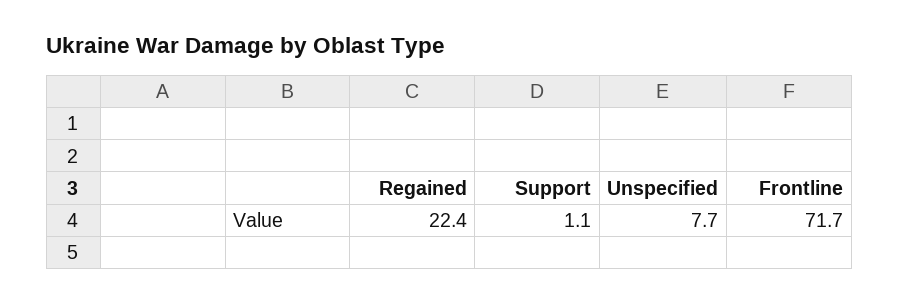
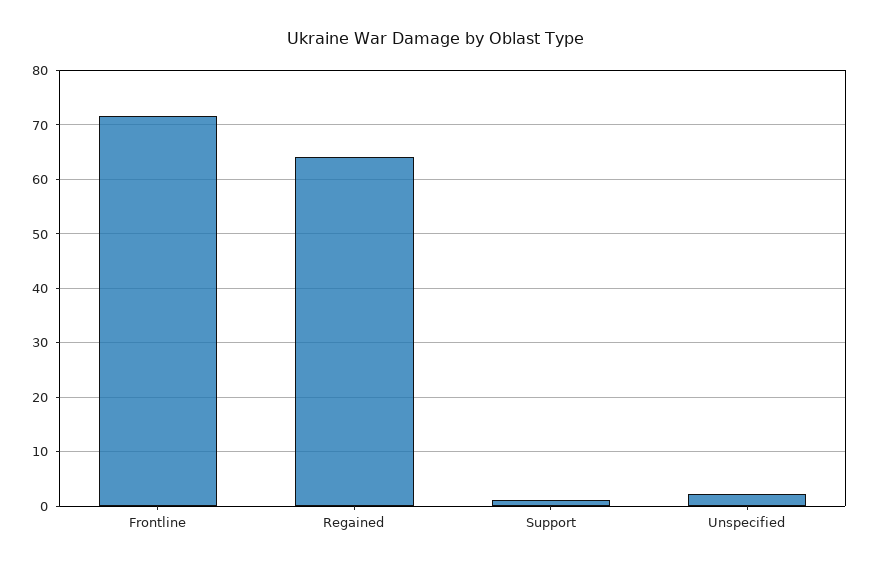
  {
-   "Regained": 22.4,
+   "Regained": 64,
    "Support": 1.1,
-   "Unspecified": 7.7,
+   "Unspecified": 2,
    "Frontline": 71.7
  }

